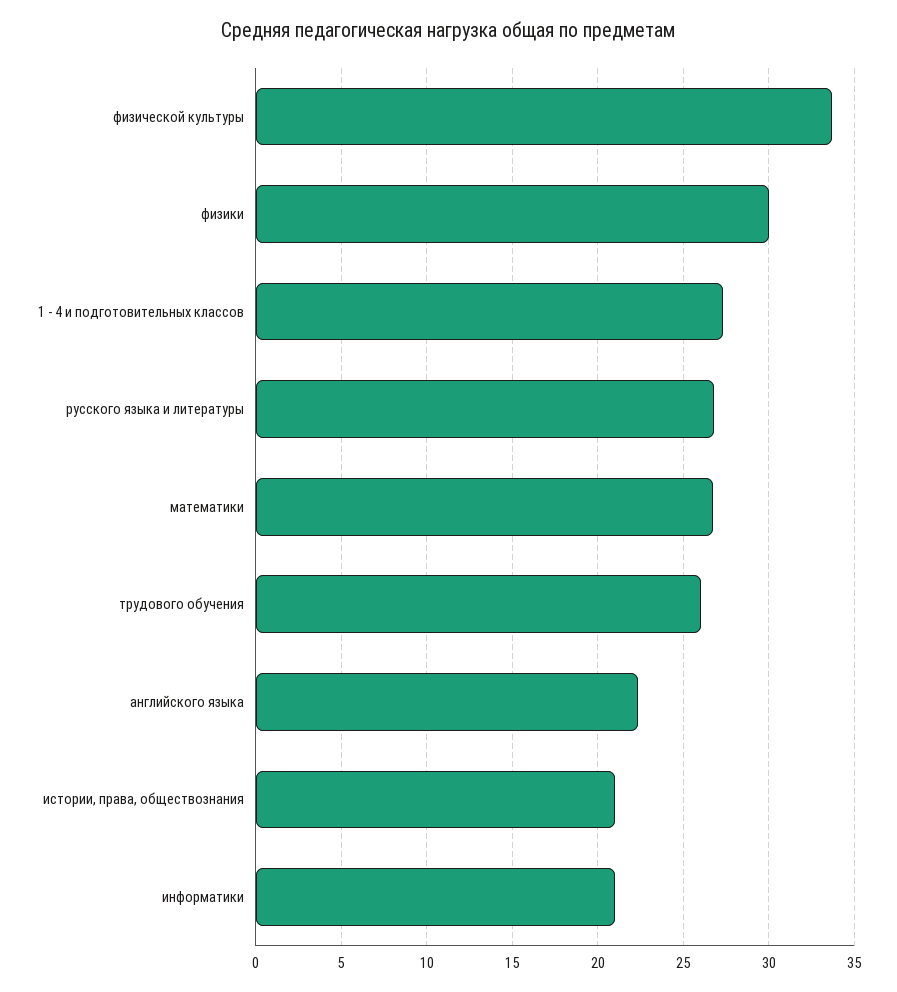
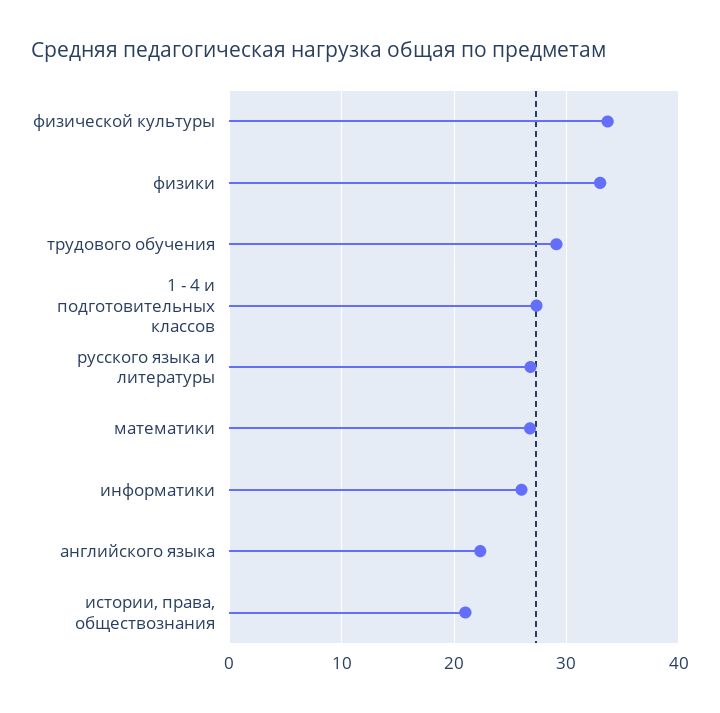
  {
    "физической культуры": 33.5,
-   "физики": 30,
+   "физики": 33,
    "1 - 4 и подготовительных классов": 27.5,
    "русского языка и литературы": 27,
    "математики": 27,
-   "трудового обучения": 26,
+   "трудового обучения": 29,
    "английского языка": 22.5,
    "истории, права, обществознания": 21,
-   "информатики": 21
+   "информатики": 26
  }

